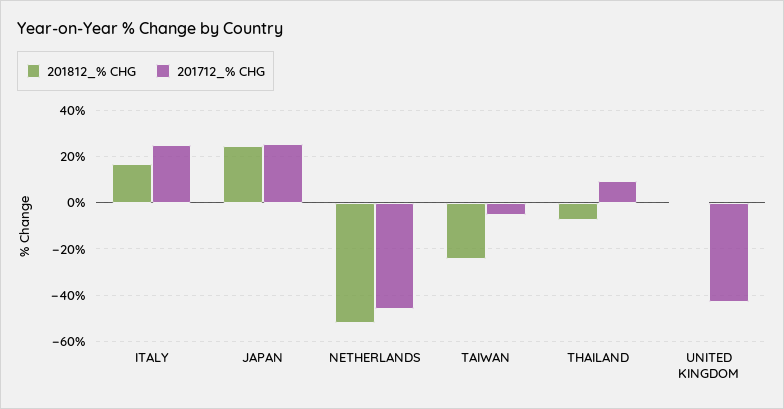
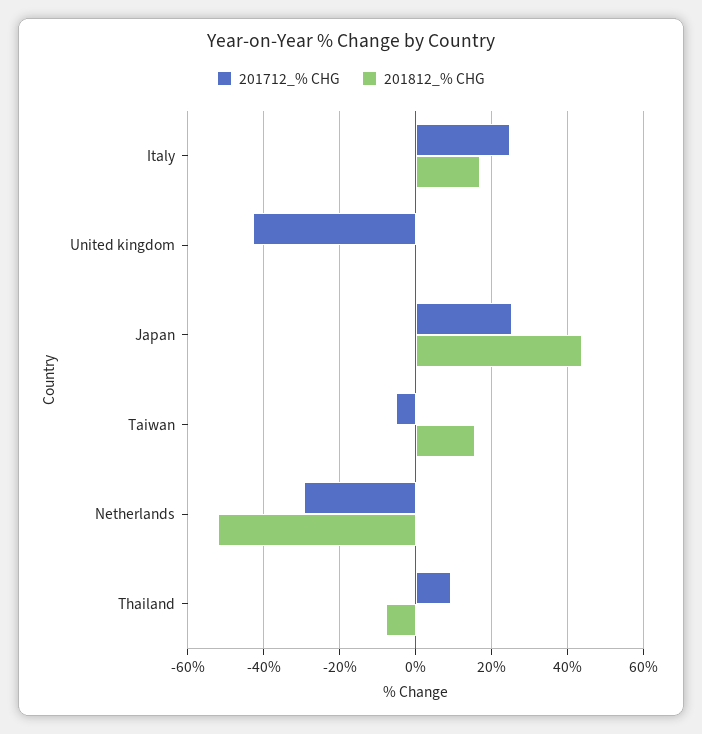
  {
    "201812_% CHG": {
      "ITALY": 16,
-     "JAPAN": 25,
+     "JAPAN": 44,
      "NETHERLANDS": -52,
-     "TAIWAN": -25,
+     "TAIWAN": 16,
      "THAILAND": -8,
      "UNITED KINGDOM": 0
    },
    "201712_% CHG": {
      "ITALY": 24,
      "JAPAN": 26,
-     "NETHERLANDS": -45,
+     "NETHERLANDS": -30,
      "TAIWAN": -6,
      "THAILAND": 10,
      "UNITED KINGDOM": -42
    }
  }

